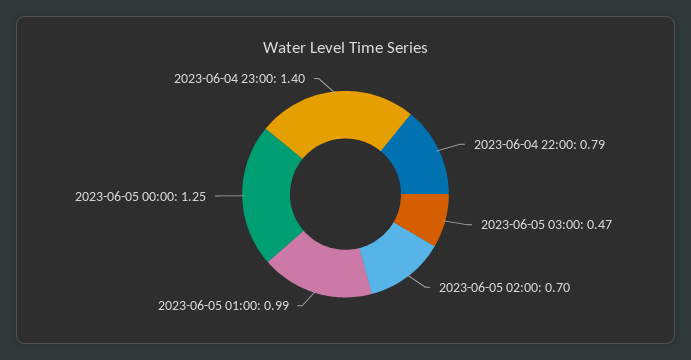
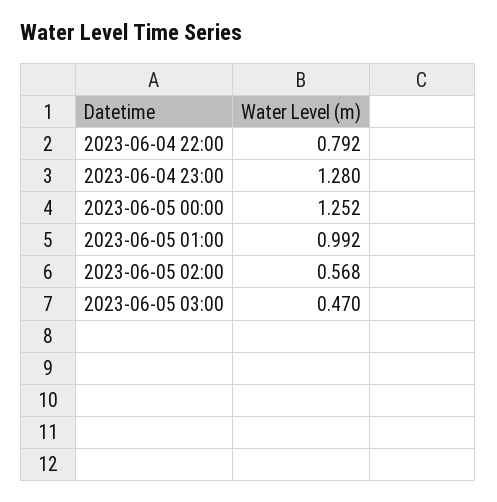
  {
    "2023-06-04 22:00": 0.792,
    "2023-06-05 03:00": 0.47,
-   "2023-06-05 02:00": 0.7,
+   "2023-06-05 02:00": 0.568,
    "2023-06-05 01:00": 0.992,
    "2023-06-05 00:00": 1.252,
-   "2023-06-04 23:00": 1.4
+   "2023-06-04 23:00": 1.28
  }

